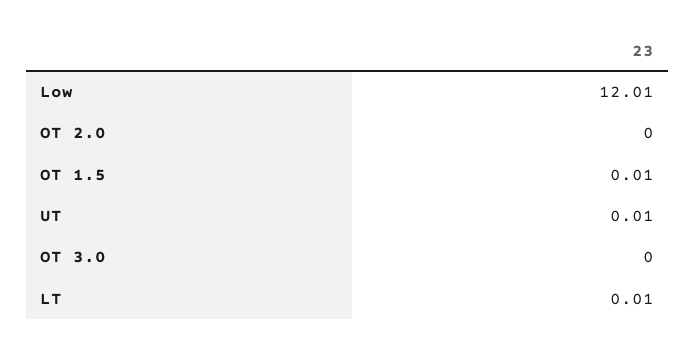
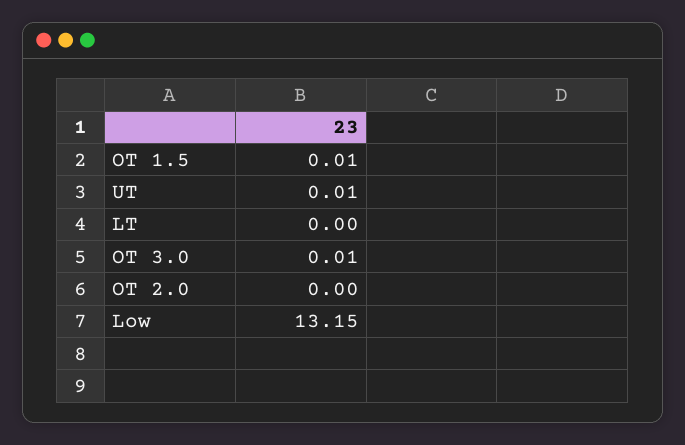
  {
-   "Low": 12.01,
+   "Low": 13.15,
    "OT 2.0": 0,
    "OT 1.5": 0.01,
    "UT": 0.01,
-   "OT 3.0": 0,
+   "OT 3.0": 0.01,
-   "LT": 0.01
+   "LT": 0
  }

